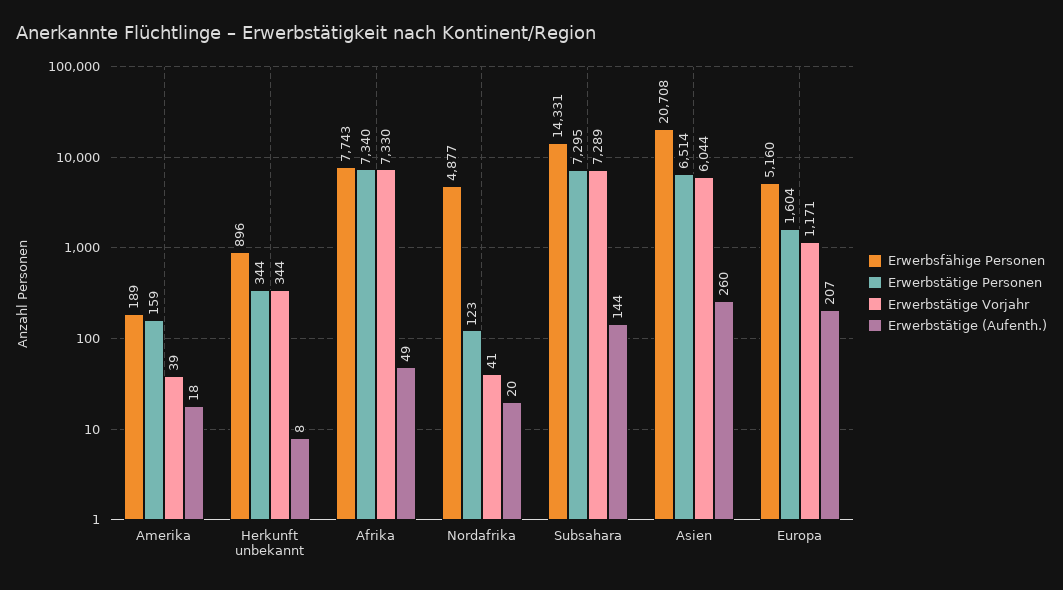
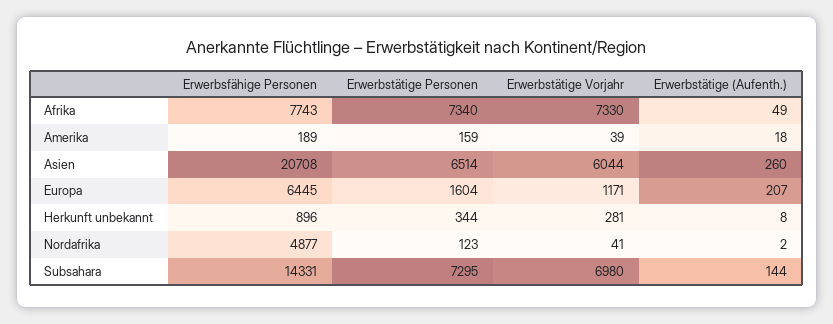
  {
    "Erwerbsfähige Personen": {
      "Amerika": 189,
      "Herkunft unbekannt": 896,
      "Afrika": 7743,
      "Nordafrika": 4877,
      "Subsahara": 14331,
      "Asien": 20708,
-     "Europa": 5160
+     "Europa": 6445
    },
    "Erwerbstätige Personen": {
      "Amerika": 159,
      "Herkunft unbekannt": 344,
      "Afrika": 7340,
      "Nordafrika": 123,
      "Subsahara": 7295,
      "Asien": 6514,
      "Europa": 1604
    },
    "Erwerbstätige Vorjahr": {
      "Amerika": 39,
-     "Herkunft unbekannt": 344,
+     "Herkunft unbekannt": 281,
      "Afrika": 7330,
      "Nordafrika": 41,
-     "Subsahara": 7289,
+     "Subsahara": 6980,
      "Asien": 6044,
      "Europa": 1171
    },
    "Erwerbstätige (Aufenth.)": {
      "Amerika": 18,
      "Herkunft unbekannt": 8,
      "Afrika": 49,
-     "Nordafrika": 20,
+     "Nordafrika": 2,
      "Subsahara": 144,
      "Asien": 260,
      "Europa": 207
    }
  }

